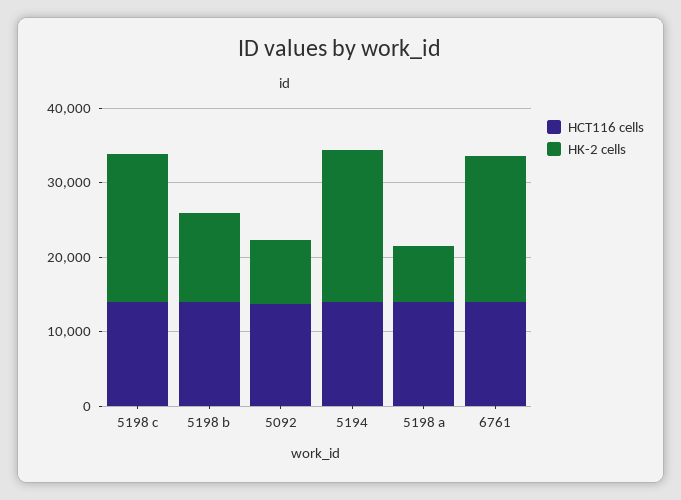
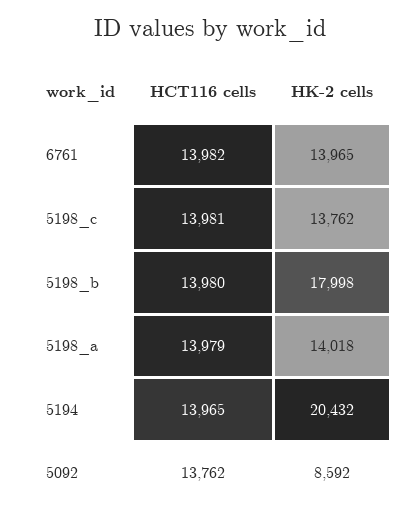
  {
    "HCT116 cells": {
      "5198 c": 13981,
      "5198 b": 13980,
      "5092": 13762,
      "5194": 13965,
      "5198 a": 13979,
      "6761": 13982
    },
    "HK-2 cells": {
-     "5198 c": 20000,
+     "5198 c": 13762,
-     "5198 b": 12000,
+     "5198 b": 17998,
      "5092": 8592,
      "5194": 20432,
-     "5198 a": 8000,
+     "5198 a": 14018,
-     "6761": 20000
+     "6761": 13965
    }
  }

